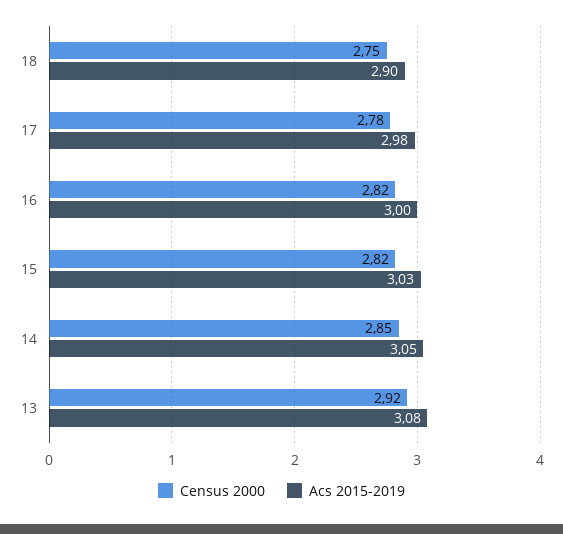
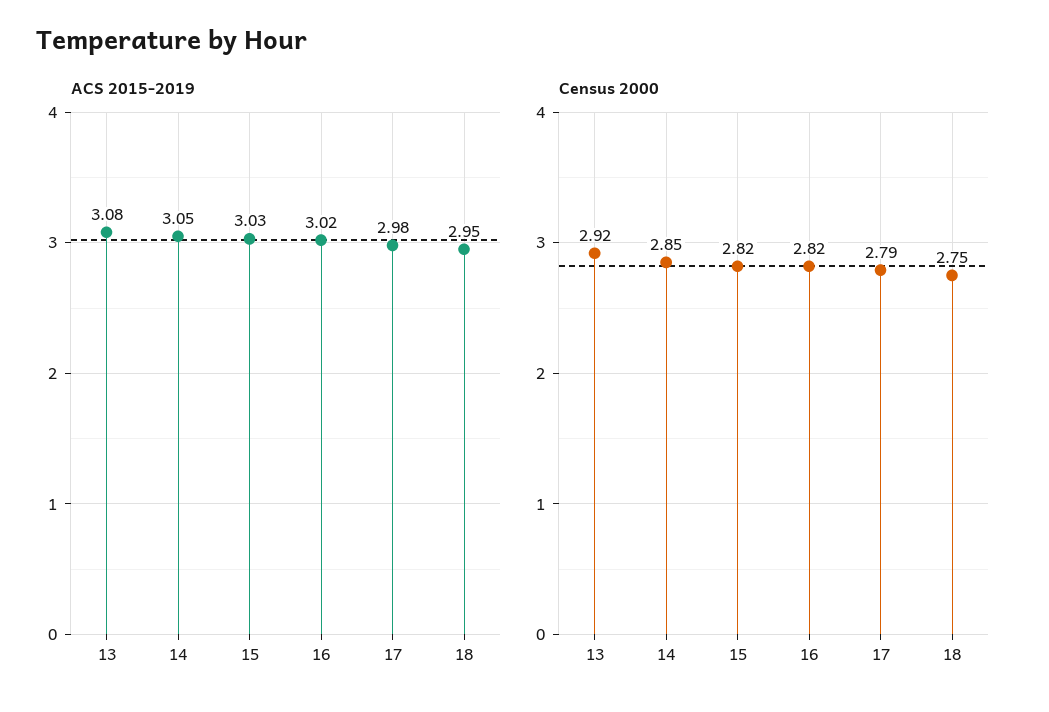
  {
    "Census 2000": {
      "18": 2.75,
-     "17": 2.78,
+     "17": 2.79,
      "16": 2.82,
      "15": 2.82,
      "14": 2.85,
      "13": 2.92
    },
    "Acs 2015-2019": {
-     "18": 2.9,
+     "18": 2.95,
      "17": 2.98,
-     "16": 3,
+     "16": 3.02,
      "15": 3.03,
      "14": 3.05,
      "13": 3.08
    }
  }

